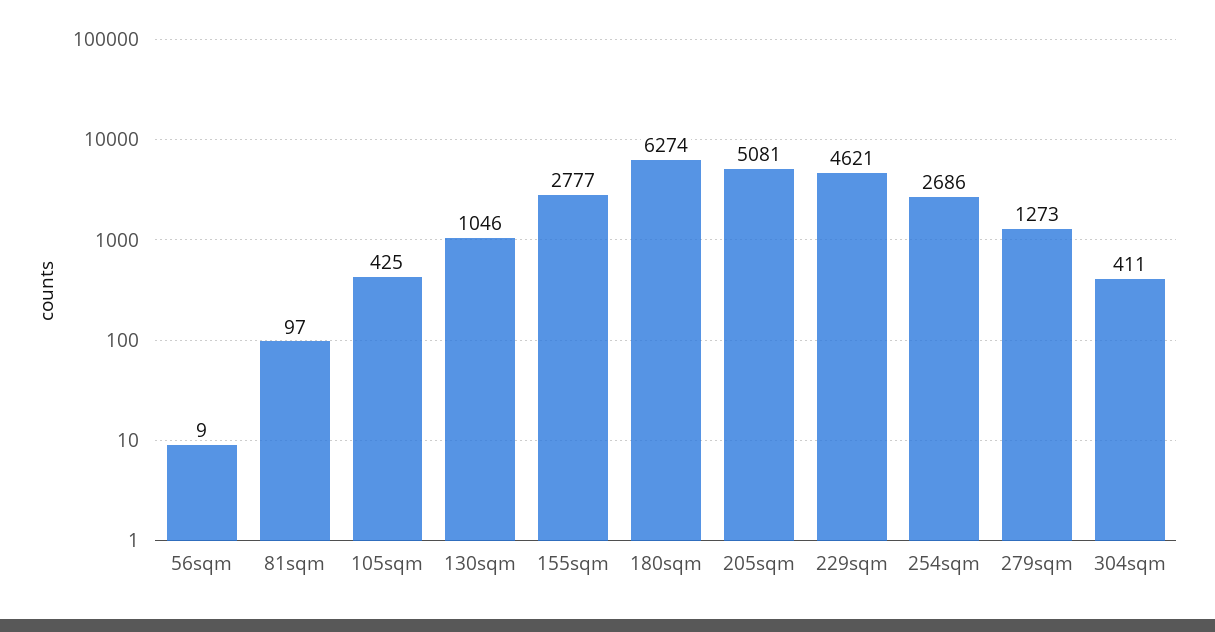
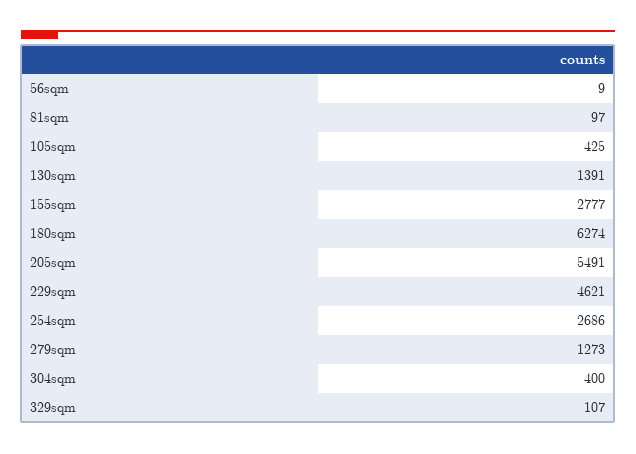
  {
    "56sqm": 9,
    "81sqm": 97,
    "105sqm": 425,
-   "130sqm": 1046,
+   "130sqm": 1391,
    "155sqm": 2777,
    "180sqm": 6274,
-   "205sqm": 5081,
+   "205sqm": 5491,
    "229sqm": 4621,
    "254sqm": 2686,
    "279sqm": 1273,
-   "304sqm": 411
+   "304sqm": 400,
+   "329sqm": 107
  }

